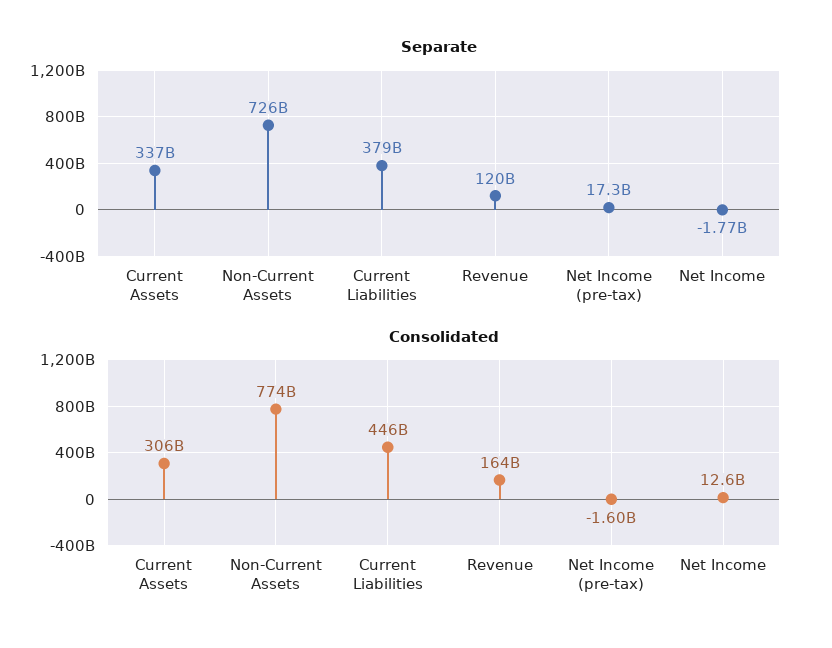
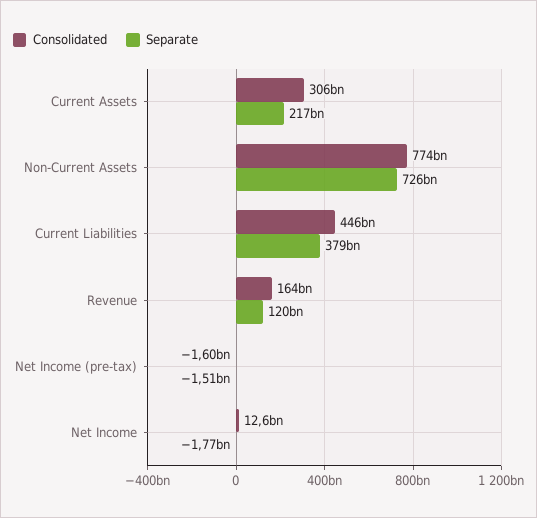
  {
    "Separate": {
-     "Current Assets": 337000000000,
+     "Current Assets": 217000000000,
      "Non-Current Assets": 726000000000,
      "Current Liabilities": 379000000000,
      "Revenue": 120000000000,
-     "Net Income (pre-tax)": 17300000000,
+     "Net Income (pre-tax)": -1510000000,
      "Net Income": -1770000000
    },
    "Consolidated": {
      "Current Assets": 306000000000,
      "Non-Current Assets": 774000000000,
      "Current Liabilities": 446000000000,
      "Revenue": 164000000000,
      "Net Income (pre-tax)": -1600000000,
      "Net Income": 12600000000
    }
  }

